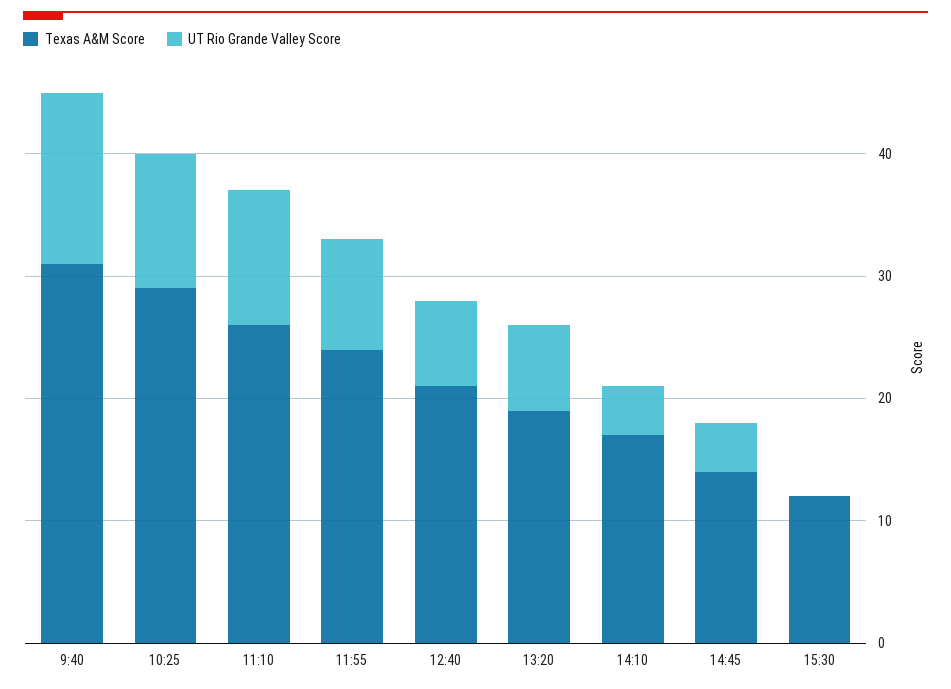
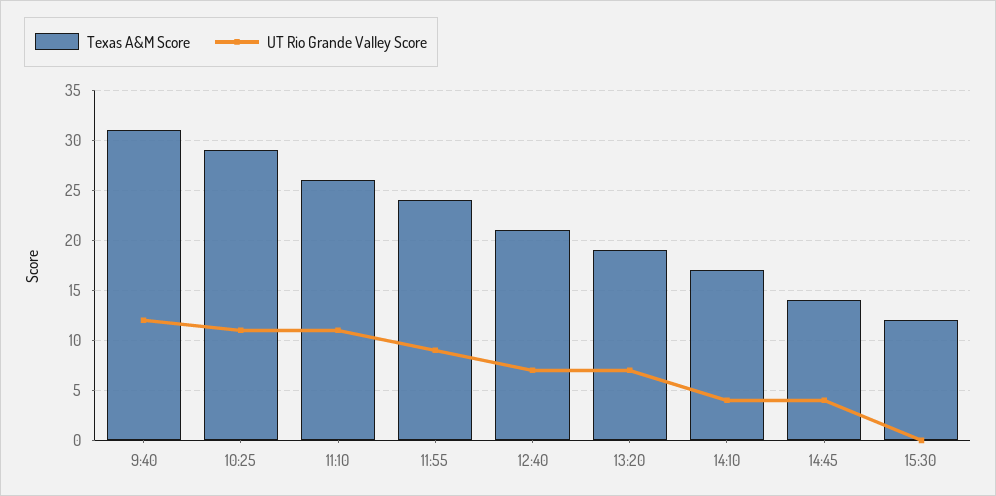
  {
    "Texas A&M Score": {
      "9:40": 31,
      "10:25": 29,
      "11:10": 26,
      "11:55": 24,
      "12:40": 21,
      "13:20": 19,
      "14:10": 17,
      "14:45": 14,
      "15:30": 12
    },
    "UT Rio Grande Valley Score": {
-     "9:40": 14,
+     "9:40": 12,
      "10:25": 11,
      "11:10": 11,
      "11:55": 9,
      "12:40": 7,
      "13:20": 7,
      "14:10": 4,
      "14:45": 4,
      "15:30": 0
    }
  }

